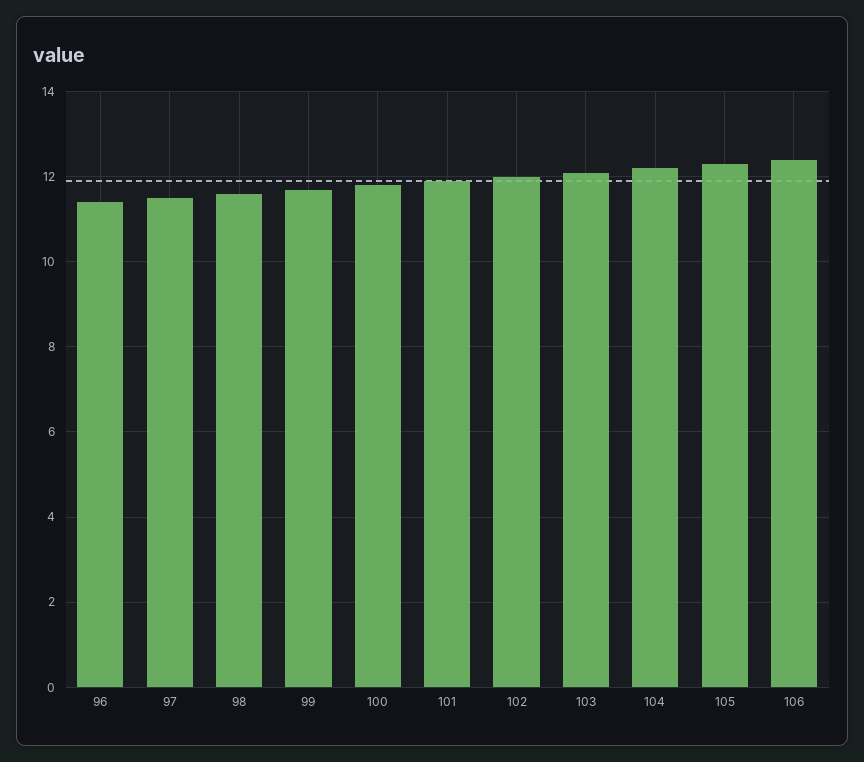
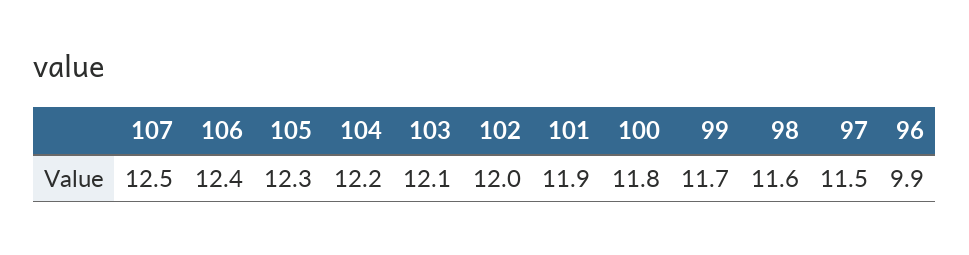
  {
-   "96": 11.5,
+   "96": 9.9,
    "97": 11.5,
    "98": 11.6,
    "99": 11.7,
    "100": 11.8,
    "101": 11.9,
    "102": 12,
    "103": 12.1,
    "104": 12.2,
    "105": 12.3,
-   "106": 12.4
+   "106": 12.4,
+   "107": 12.5
  }

